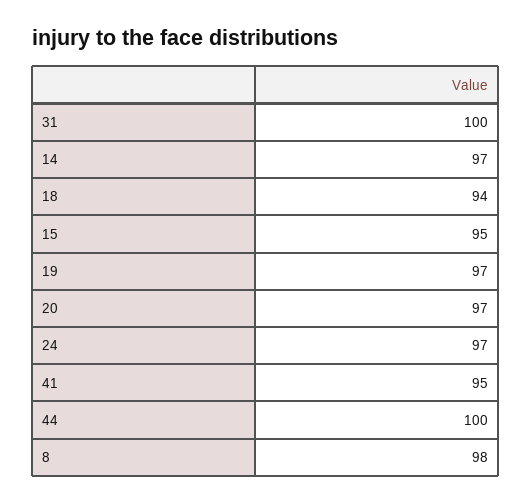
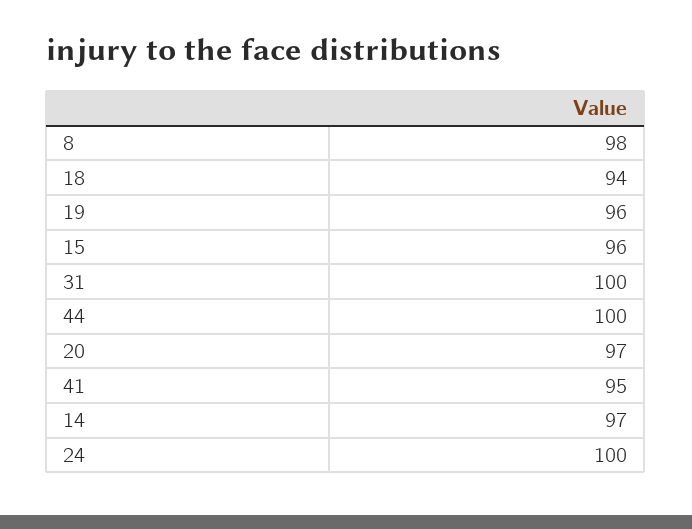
  {
    "31": 100,
    "14": 97,
    "18": 94,
-   "15": 95,
+   "15": 96,
-   "19": 97,
+   "19": 96,
    "20": 97,
-   "24": 97,
+   "24": 100,
    "41": 95,
    "44": 100,
    "8": 98
  }

